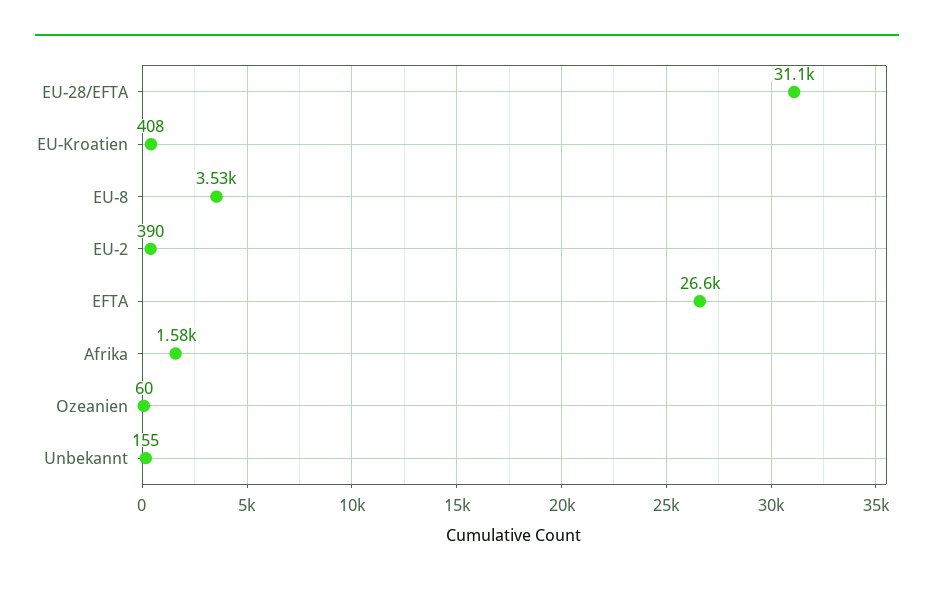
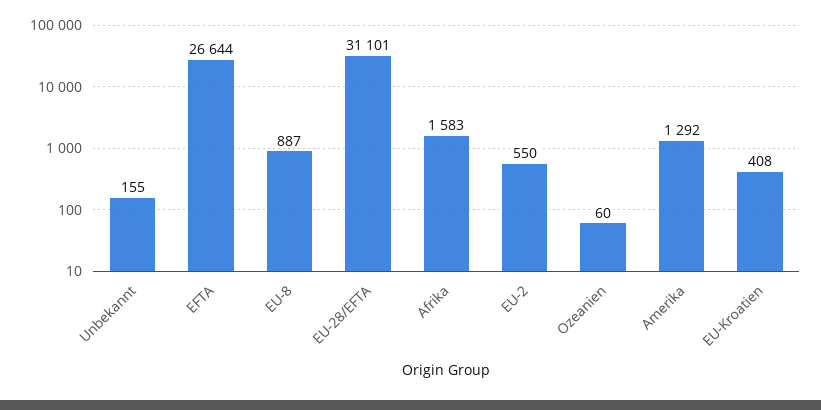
  {
    "EU-28/EFTA": 31101,
    "EU-Kroatien": 408,
-   "EU-8": 3530,
+   "EU-8": 887,
-   "EU-2": 390,
+   "EU-2": 550,
    "EFTA": 26644,
    "Afrika": 1583,
    "Ozeanien": 60,
-   "Unbekannt": 155
+   "Unbekannt": 155,
+   "Amerika": 1292
  }

